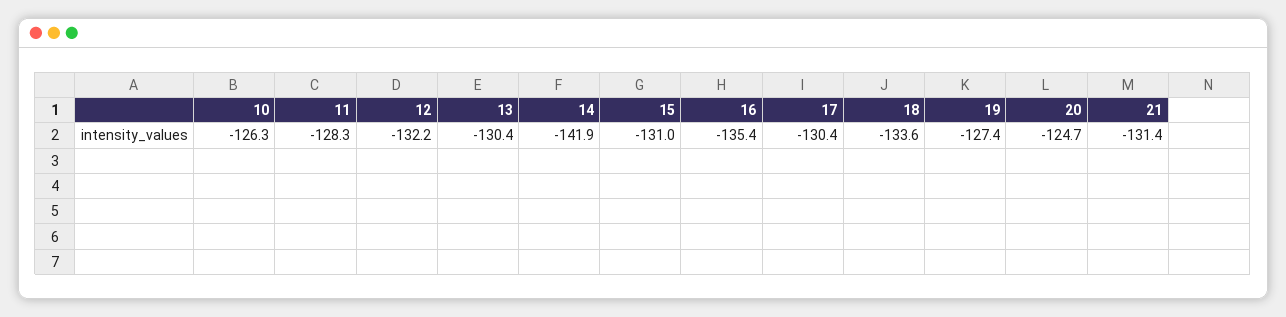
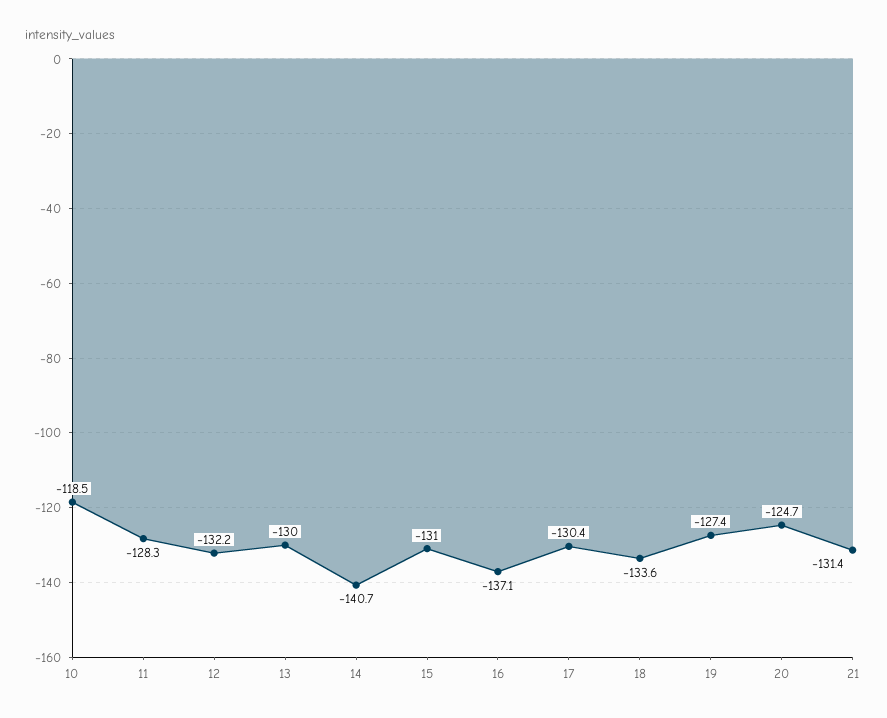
  {
-   "10": -126.3,
+   "10": -118.5,
    "11": -128.3,
    "12": -132.2,
-   "13": -130.4,
+   "13": -130,
-   "14": -141.9,
+   "14": -140.7,
    "15": -131,
-   "16": -135.4,
+   "16": -137.1,
    "17": -130.4,
    "18": -133.6,
    "19": -127.4,
    "20": -124.7,
    "21": -131.4
  }

